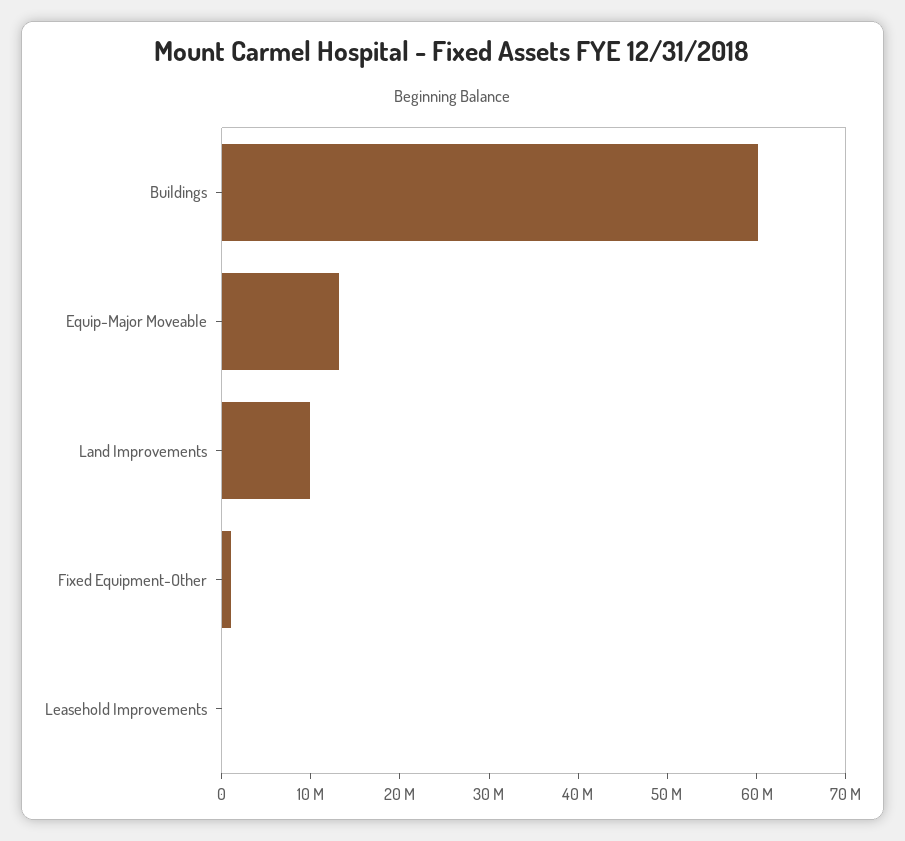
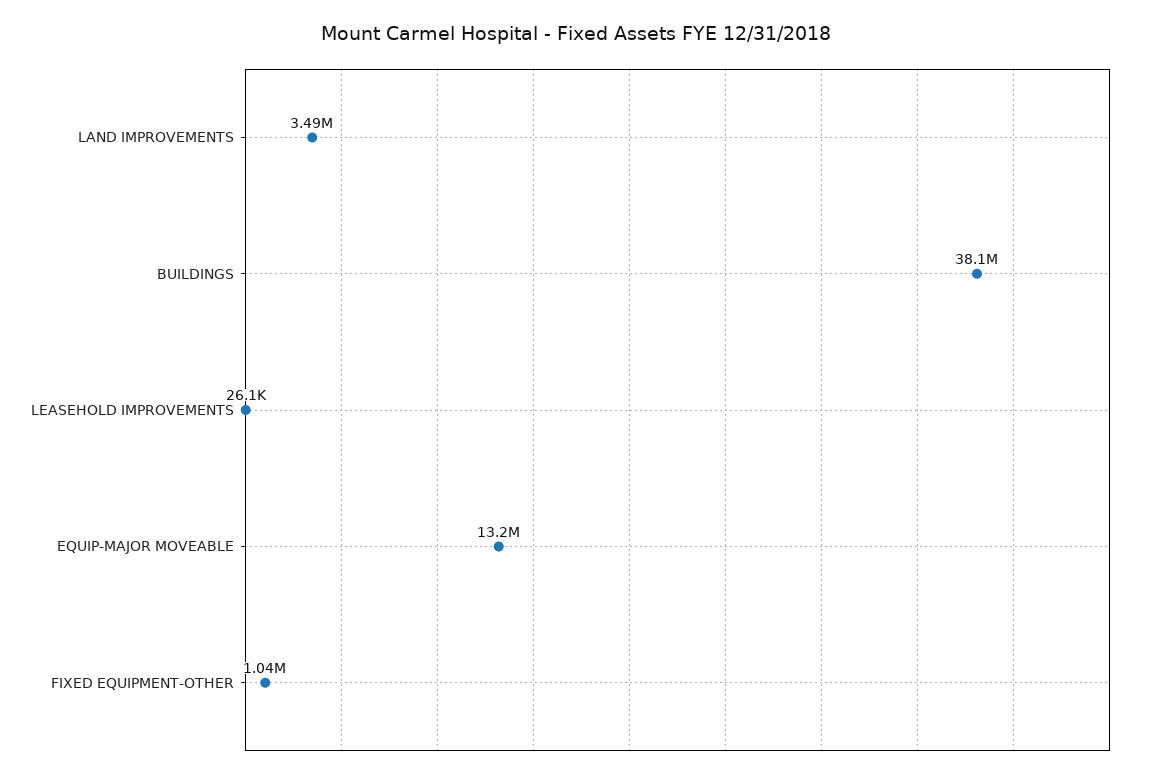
  {
-   "Buildings": 60000000,
+   "Buildings": 38100000,
    "Equip-Major Moveable": 13200000,
-   "Land Improvements": 10000000,
+   "Land Improvements": 3490000,
    "Fixed Equipment-Other": 1040000,
    "Leasehold Improvements": 26100
  }

